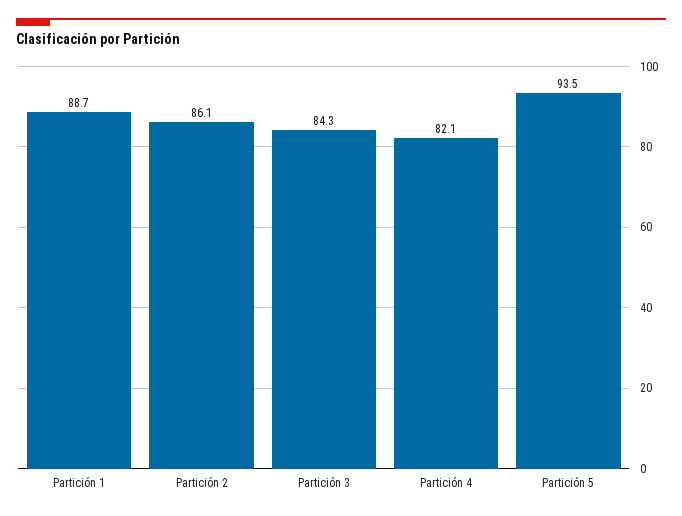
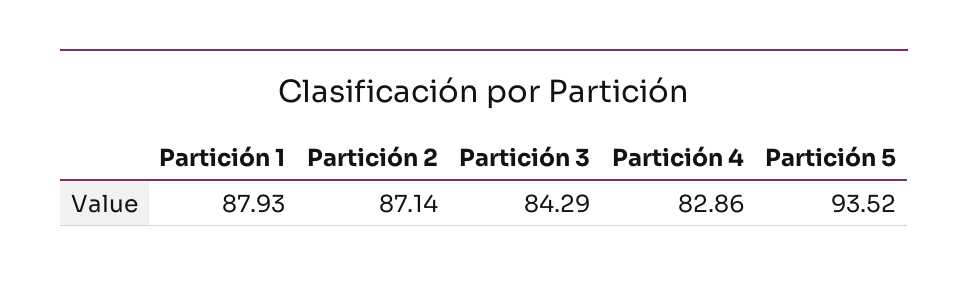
  {
-   "Partición 1": 88.7,
+   "Partición 1": 87.93,
-   "Partición 2": 86.1,
+   "Partición 2": 87.14,
    "Partición 3": 84.29,
-   "Partición 4": 82.1,
+   "Partición 4": 82.86,
    "Partición 5": 93.52
  }

